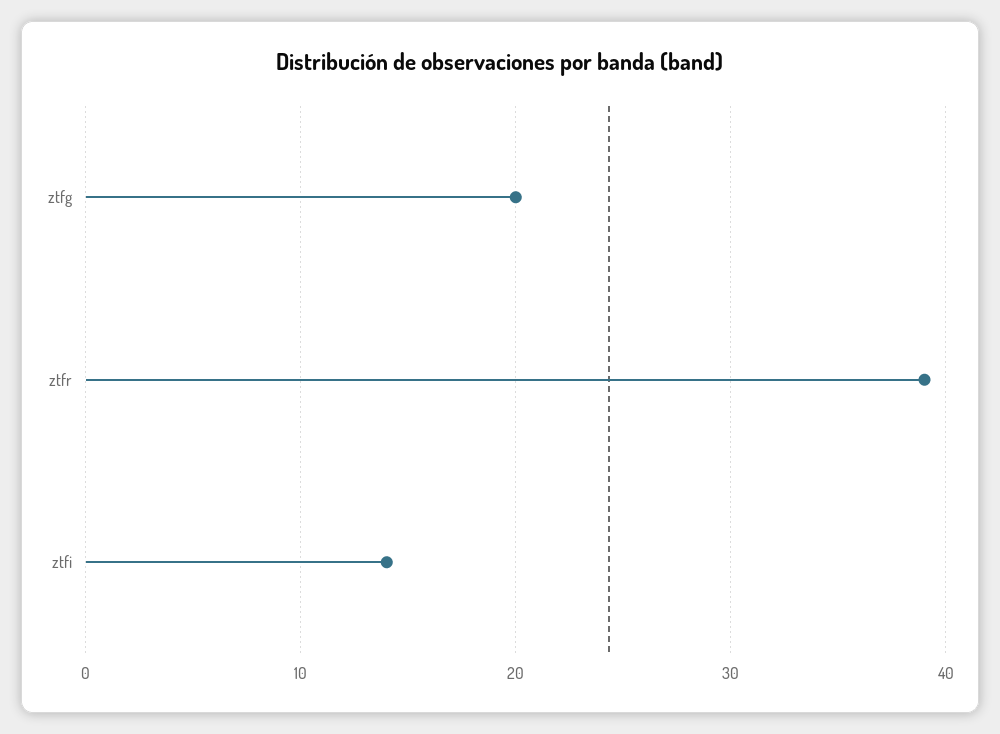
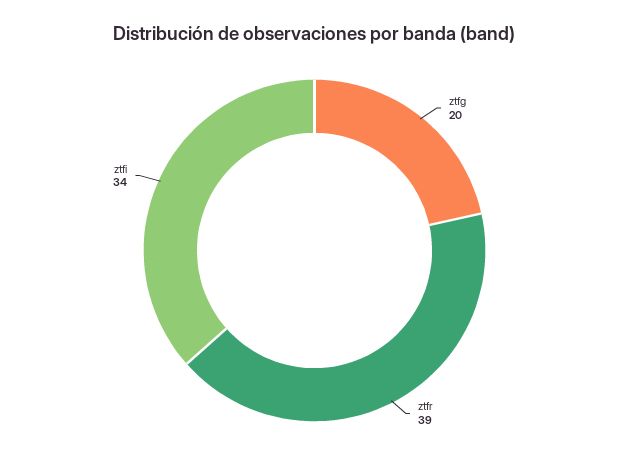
  {
    "ztfg": 20,
    "ztfr": 39,
-   "ztfi": 14
+   "ztfi": 34
  }

